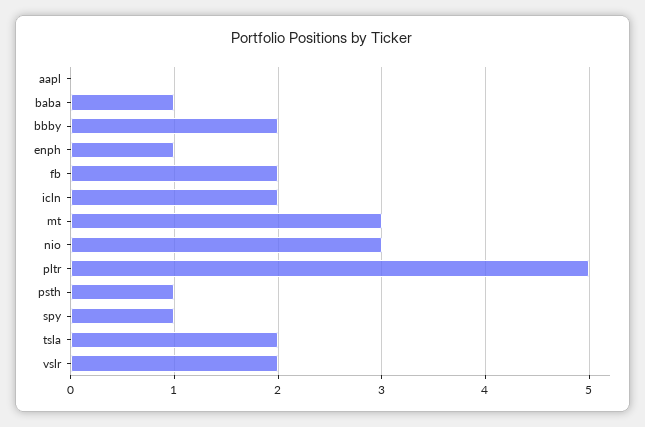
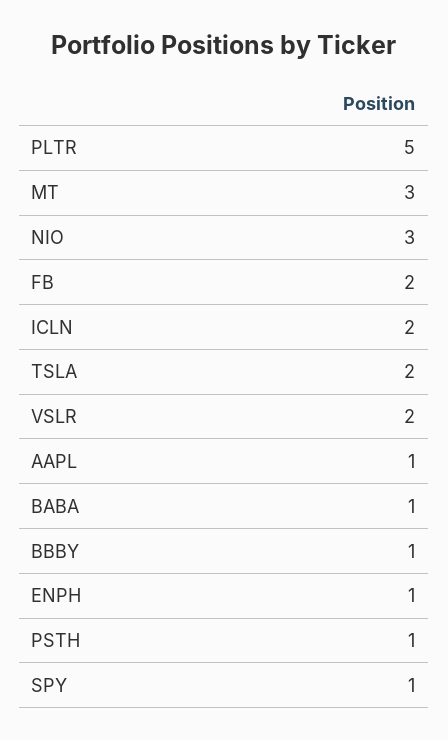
  {
-   "aapl": 0,
+   "aapl": 1,
    "baba": 1,
-   "bbby": 2,
+   "bbby": 1,
    "enph": 1,
    "fb": 2,
    "icln": 2,
    "mt": 3,
    "nio": 3,
    "pltr": 5,
    "psth": 1,
    "spy": 1,
    "tsla": 2,
    "vslr": 2
  }

